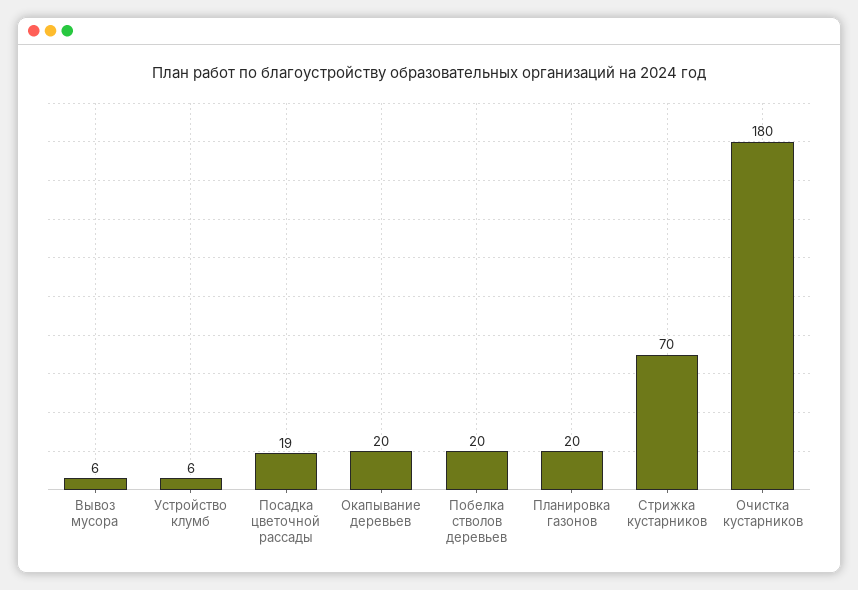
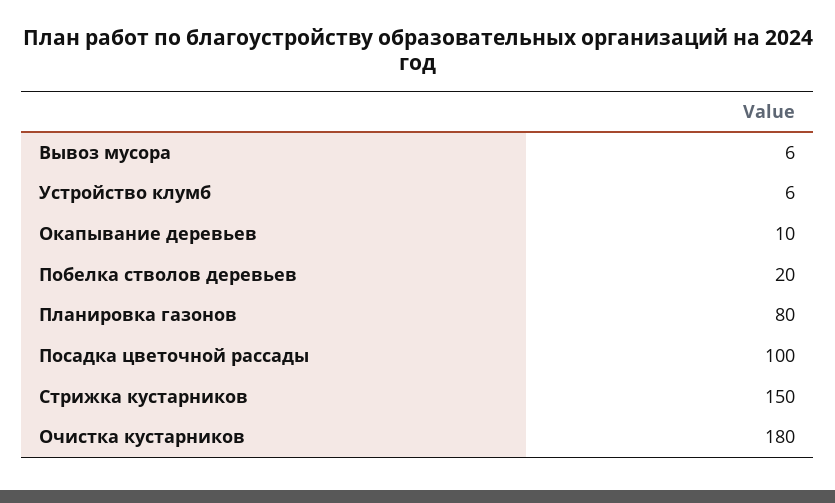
  {
    "Вывоз мусора": 6,
    "Устройство клумб": 6,
-   "Посадка цветочной рассады": 19,
+   "Посадка цветочной рассады": 100,
-   "Окапывание деревьев": 20,
+   "Окапывание деревьев": 10,
    "Побелка стволов деревьев": 20,
-   "Планировка газонов": 20,
+   "Планировка газонов": 80,
-   "Стрижка кустарников": 70,
+   "Стрижка кустарников": 150,
    "Очистка кустарников": 180
  }

